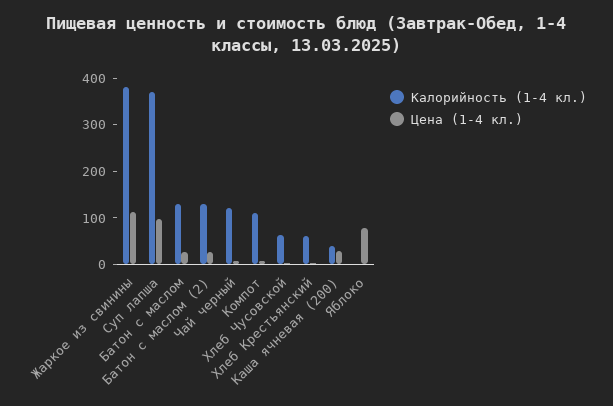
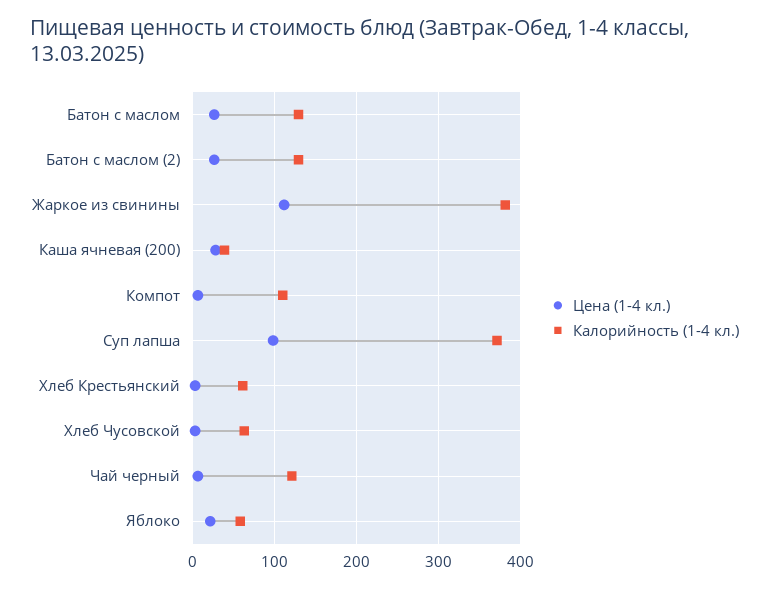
  {
    "Калорийность (1-4 кл.)": {
      "Жаркое из свинины": 380,
      "Суп лапша": 370,
      "Батон с маслом": 130,
      "Батон с маслом (2)": 130,
      "Чай черный": 120,
      "Компот": 110,
      "Хлеб Чусовской": 60,
      "Хлеб Крестьянский": 60,
      "Каша ячневая (200)": 40,
-     "Яблоко": 0
+     "Яблоко": 60
    },
    "Цена (1-4 кл.)": {
      "Жаркое из свинины": 110,
      "Суп лапша": 100,
      "Батон с маслом": 30,
      "Батон с маслом (2)": 30,
      "Чай черный": 10,
      "Компот": 10,
      "Хлеб Чусовской": 0,
      "Хлеб Крестьянский": 0,
      "Каша ячневая (200)": 30,
-     "Яблоко": 80
+     "Яблоко": 20
    }
  }

